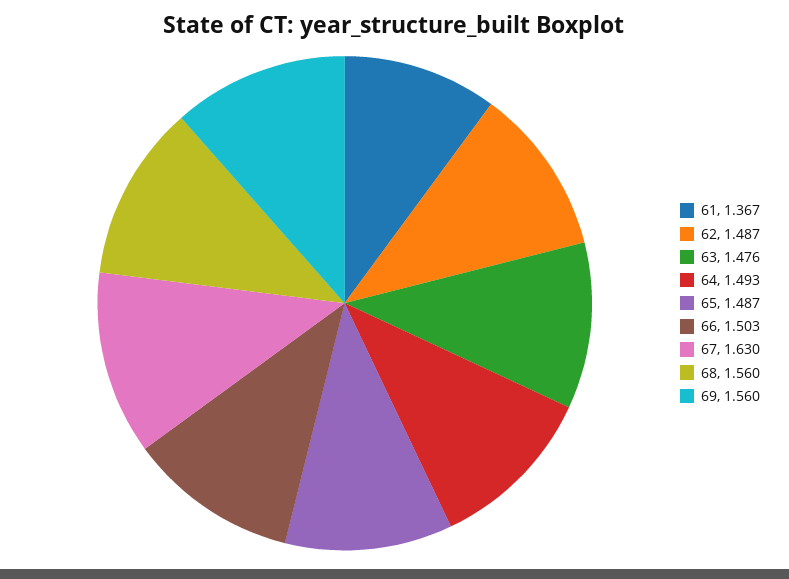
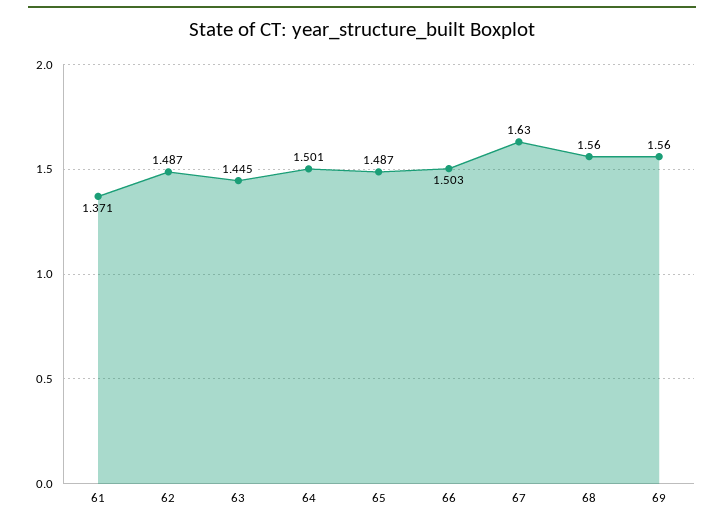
  {
-   "61": 1.367,
+   "61": 1.371,
    "62": 1.487,
-   "63": 1.476,
+   "63": 1.445,
-   "64": 1.493,
+   "64": 1.501,
    "65": 1.487,
    "66": 1.503,
    "67": 1.63,
    "68": 1.56,
    "69": 1.56
  }

